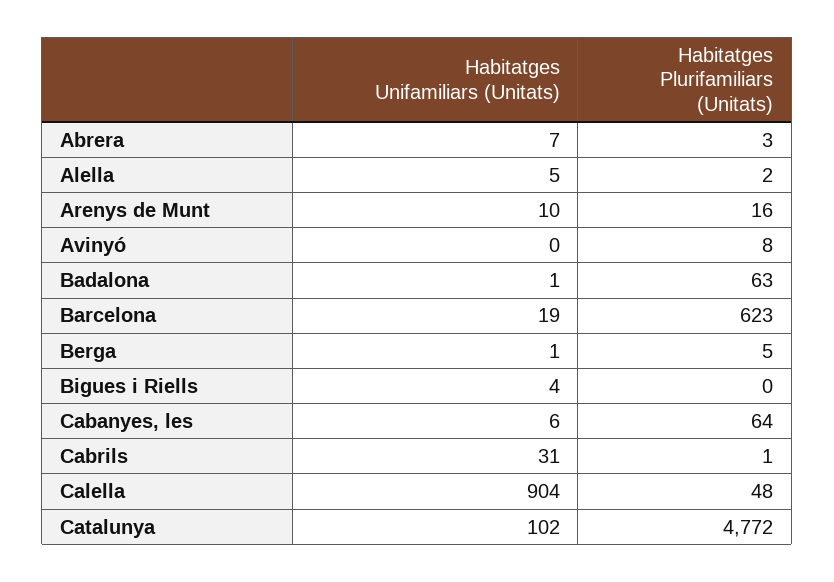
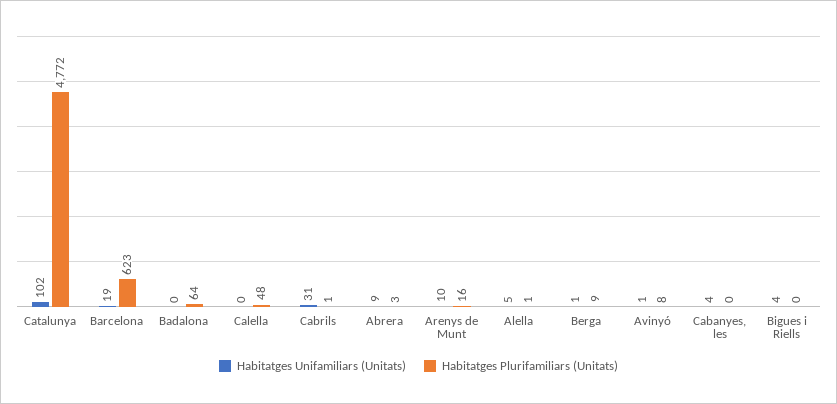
  {
    "Habitatges Unifamiliars (Unitats)": {
-     "Abrera": 7,
+     "Abrera": 9,
      "Alella": 5,
      "Arenys de Munt": 10,
-     "Avinyó": 0,
+     "Avinyó": 1,
-     "Badalona": 1,
+     "Badalona": 0,
      "Barcelona": 19,
      "Berga": 1,
      "Bigues i Riells": 4,
-     "Cabanyes, les": 6,
+     "Cabanyes, les": 4,
      "Cabrils": 31,
-     "Calella": 904,
+     "Calella": 0,
      "Catalunya": 102
    },
    "Habitatges Plurifamiliars (Unitats)": {
      "Abrera": 3,
-     "Alella": 2,
+     "Alella": 1,
      "Arenys de Munt": 16,
      "Avinyó": 8,
-     "Badalona": 63,
+     "Badalona": 64,
      "Barcelona": 623,
-     "Berga": 5,
+     "Berga": 9,
      "Bigues i Riells": 0,
-     "Cabanyes, les": 64,
+     "Cabanyes, les": 0,
      "Cabrils": 1,
      "Calella": 48,
      "Catalunya": 4772
    }
  }

